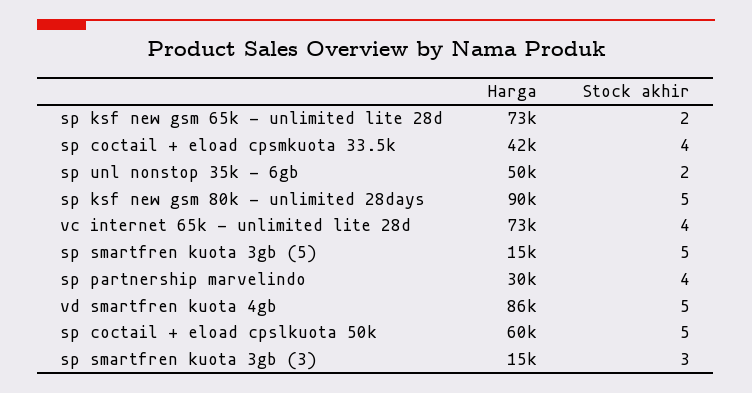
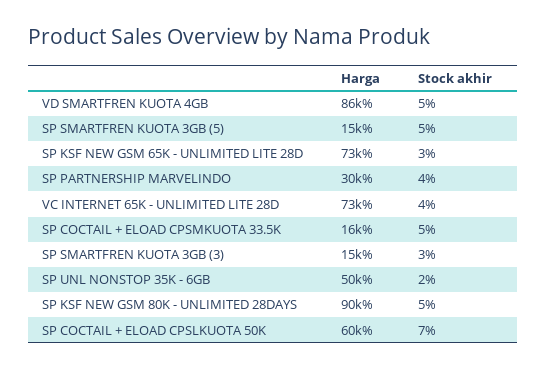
  {
    "Harga": {
      "sp ksf new gsm 65k - unlimited lite 28d": 73000,
-     "sp coctail + eload cpsmkuota 33.5k": 42000,
+     "sp coctail + eload cpsmkuota 33.5k": 16000,
      "sp unl nonstop 35k - 6gb": 50000,
      "sp ksf new gsm 80k - unlimited 28days": 90000,
      "vc internet 65k - unlimited lite 28d": 73000,
      "sp smartfren kuota 3gb (5)": 15000,
      "sp partnership marvelindo": 30000,
      "vd smartfren kuota 4gb": 86000,
      "sp coctail + eload cpslkuota 50k": 60000,
      "sp smartfren kuota 3gb (3)": 15000
    },
    "Stock akhir": {
-     "sp ksf new gsm 65k - unlimited lite 28d": 2,
+     "sp ksf new gsm 65k - unlimited lite 28d": 3,
-     "sp coctail + eload cpsmkuota 33.5k": 4,
+     "sp coctail + eload cpsmkuota 33.5k": 5,
      "sp unl nonstop 35k - 6gb": 2,
      "sp ksf new gsm 80k - unlimited 28days": 5,
      "vc internet 65k - unlimited lite 28d": 4,
      "sp smartfren kuota 3gb (5)": 5,
      "sp partnership marvelindo": 4,
      "vd smartfren kuota 4gb": 5,
-     "sp coctail + eload cpslkuota 50k": 5,
+     "sp coctail + eload cpslkuota 50k": 7,
      "sp smartfren kuota 3gb (3)": 3
    }
  }

